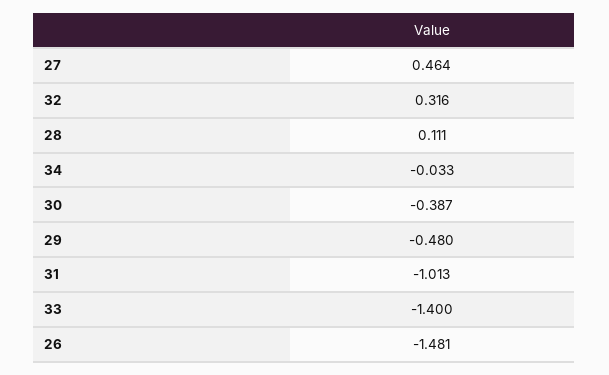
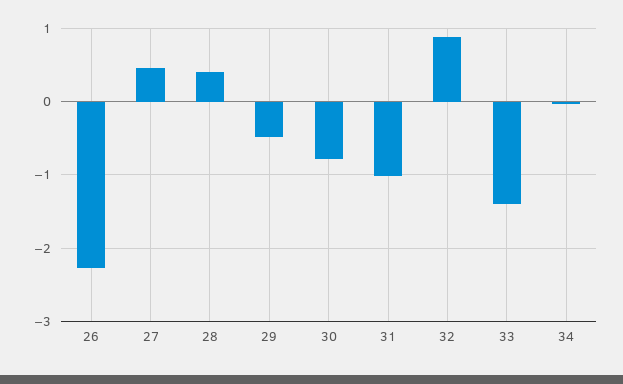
  {
    "27": 0.464,
-   "32": 0.316,
+   "32": 0.9,
-   "28": 0.111,
+   "28": 0.4,
    "34": -0.033,
-   "30": -0.387,
+   "30": -0.8,
    "29": -0.48,
    "31": -1.013,
    "33": -1.4,
-   "26": -1.481
+   "26": -2.3
  }

